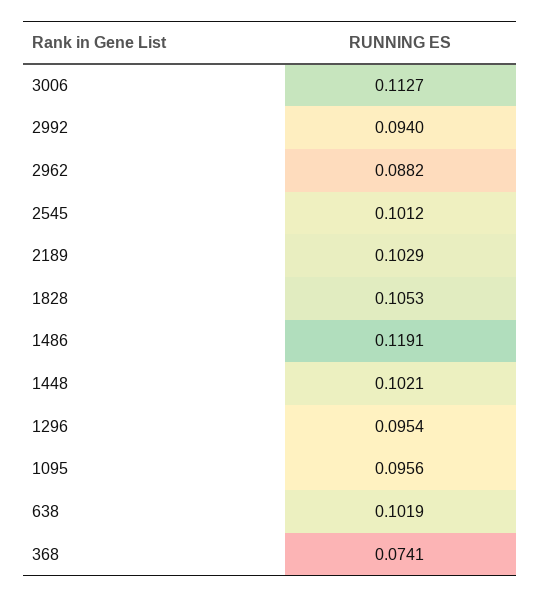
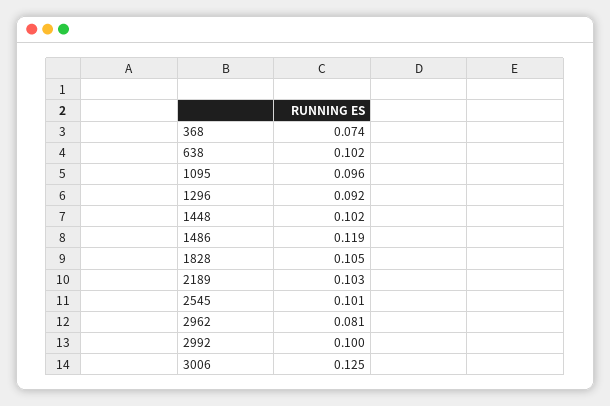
  {
-   "3006": 0.1127,
+   "3006": 0.125,
-   "2992": 0.094,
+   "2992": 0.1,
-   "2962": 0.0882,
+   "2962": 0.081,
    "2545": 0.1012,
    "2189": 0.1029,
    "1828": 0.1053,
    "1486": 0.1191,
    "1448": 0.1021,
-   "1296": 0.0954,
+   "1296": 0.092,
    "1095": 0.0956,
    "638": 0.1019,
    "368": 0.0741
  }

